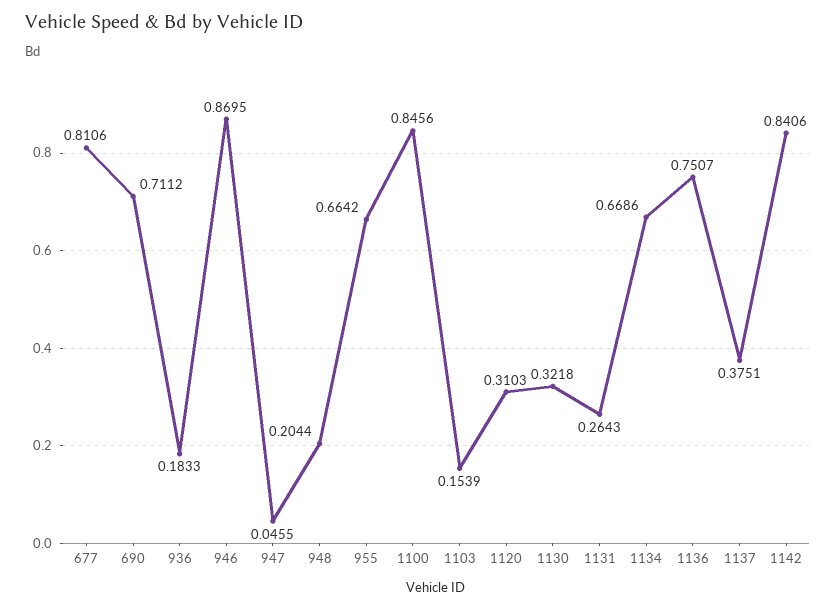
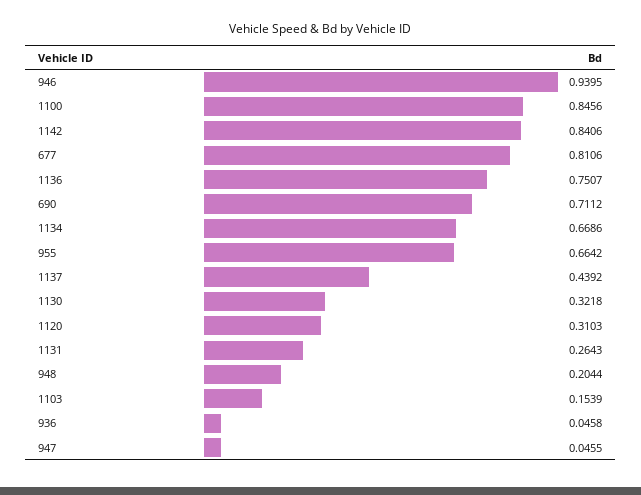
  {
    "677": 0.8106,
    "690": 0.7112,
-   "936": 0.1833,
+   "936": 0.0458,
-   "946": 0.8695,
+   "946": 0.9395,
    "947": 0.0455,
    "948": 0.2044,
    "955": 0.6642,
    "1100": 0.8456,
    "1103": 0.1539,
    "1120": 0.3103,
    "1130": 0.3218,
    "1131": 0.2643,
    "1134": 0.6686,
    "1136": 0.7507,
-   "1137": 0.3751,
+   "1137": 0.4392,
    "1142": 0.8406
  }

